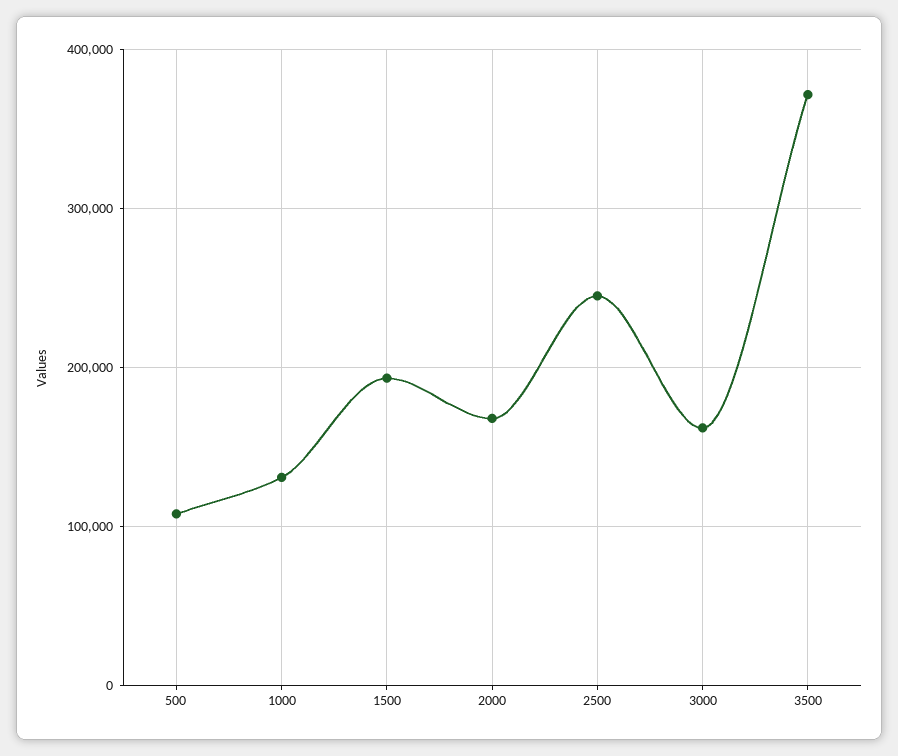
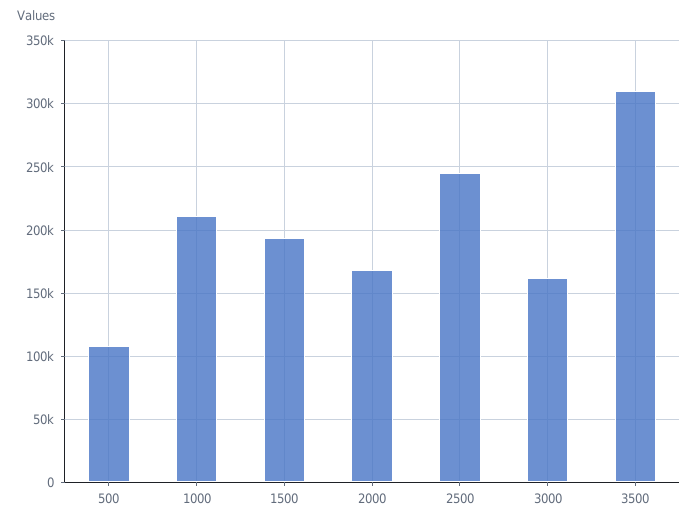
  {
    "500": 110000,
-   "1000": 130000,
+   "1000": 210000,
    "1500": 195000,
    "2000": 170000,
    "2500": 245000,
    "3000": 160000,
-   "3500": 370000
+   "3500": 310000
  }

